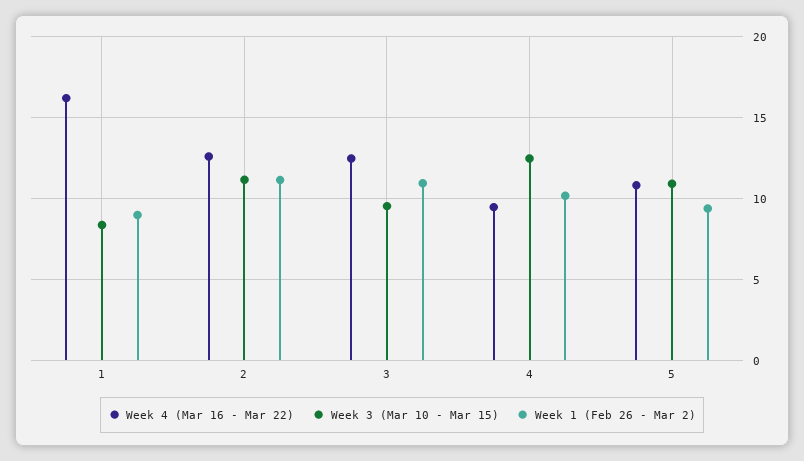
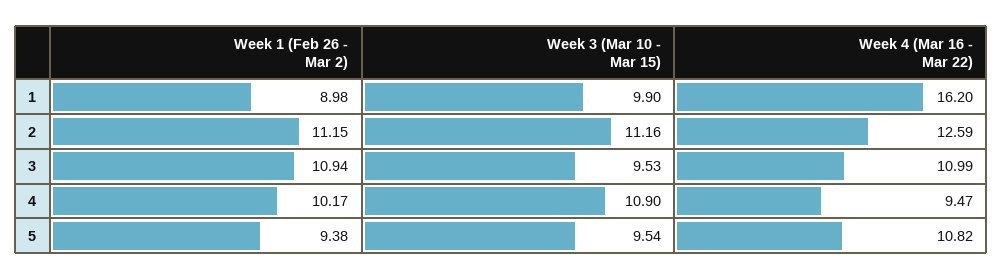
  {
    "Week 4 (Mar 16 - Mar 22)": {
      "1": 16.2,
      "2": 12.59,
-     "3": 12.5,
+     "3": 10.99,
      "4": 9.47,
      "5": 10.82
    },
    "Week 3 (Mar 10 - Mar 15)": {
-     "1": 8.5,
+     "1": 9.9,
      "2": 11.16,
      "3": 9.53,
-     "4": 12.5,
+     "4": 10.9,
-     "5": 11
+     "5": 9.54
    },
    "Week 1 (Feb 26 - Mar 2)": {
      "1": 8.98,
      "2": 11.15,
      "3": 10.94,
      "4": 10.17,
      "5": 9.38
    }
  }

